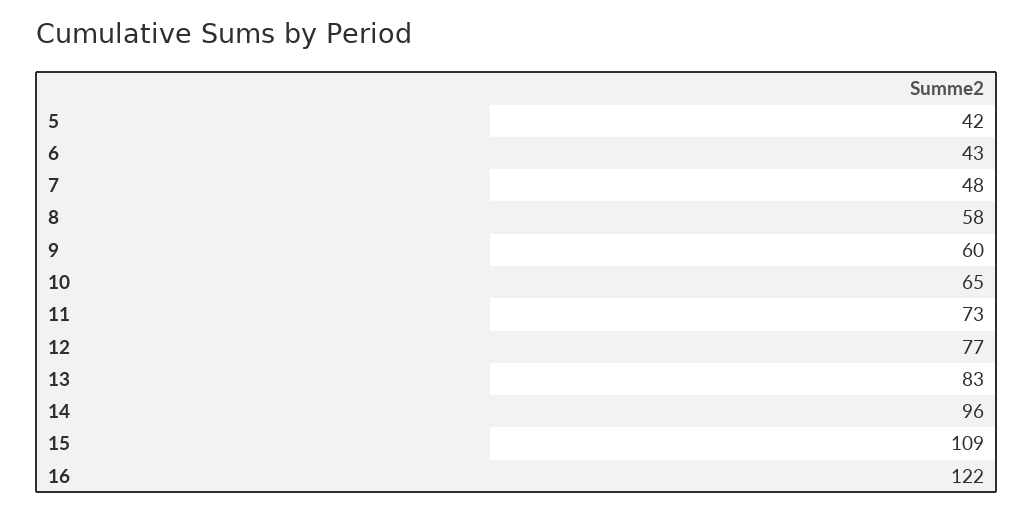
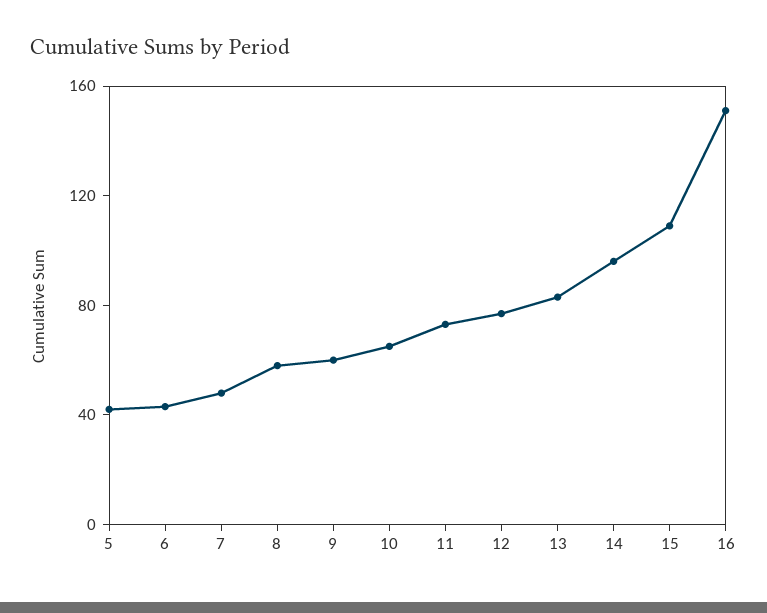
  {
    "5": 42,
    "6": 43,
    "7": 48,
    "8": 58,
    "9": 60,
    "10": 65,
    "11": 73,
    "12": 77,
    "13": 83,
    "14": 96,
    "15": 109,
-   "16": 122
+   "16": 150
  }

